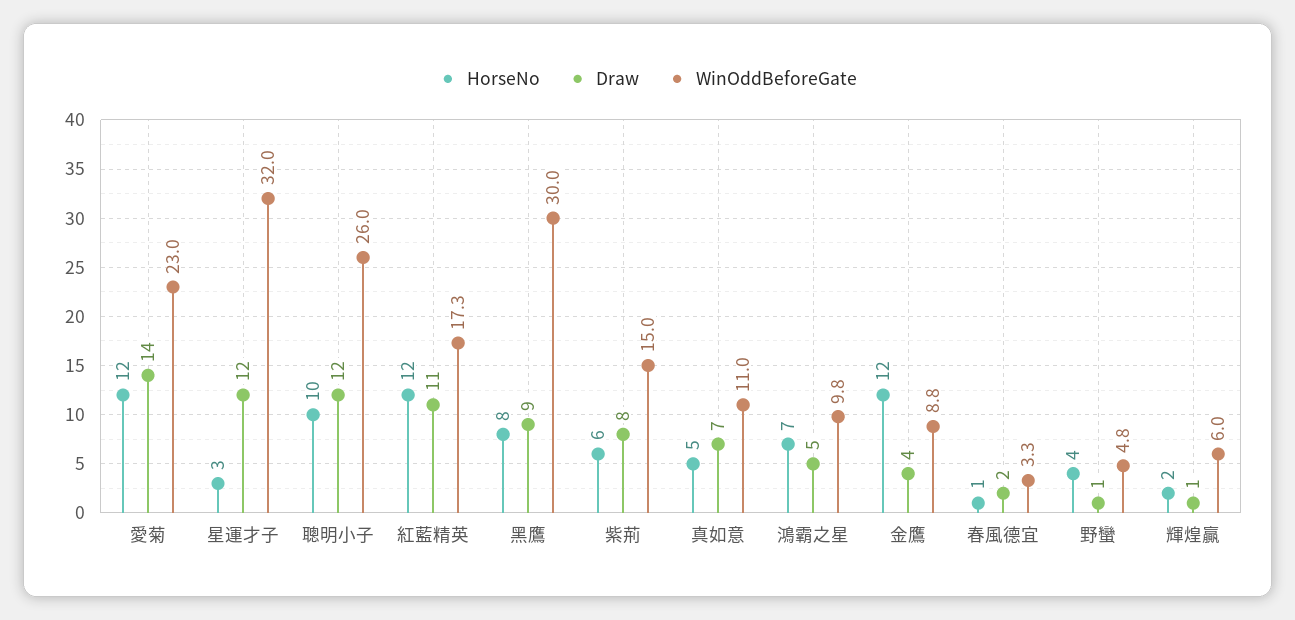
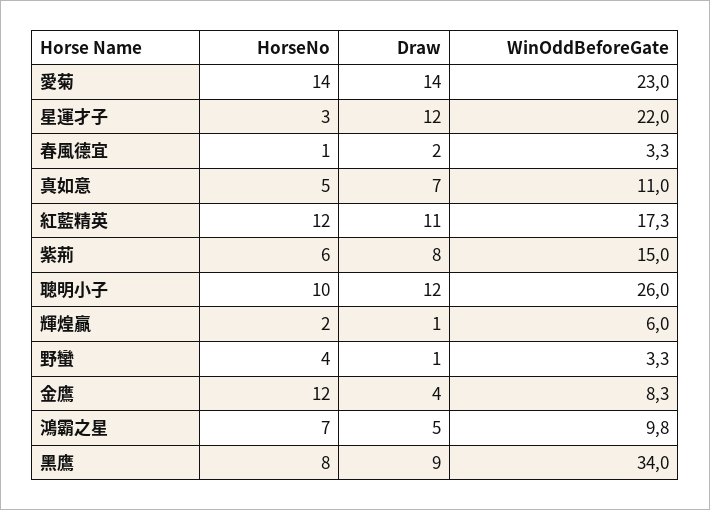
  {
    "HorseNo": {
-     "愛菊": 12,
+     "愛菊": 14,
      "星運才子": 3,
      "聰明小子": 10,
      "紅藍精英": 12,
      "黑鷹": 8,
      "紫荊": 6,
      "真如意": 5,
      "鴻霸之星": 7,
      "金鷹": 12,
      "春風德宜": 1,
      "野蠻": 4,
      "輝煌贏": 2
    },
    "Draw": {
      "愛菊": 14,
      "星運才子": 12,
      "聰明小子": 12,
      "紅藍精英": 11,
      "黑鷹": 9,
      "紫荊": 8,
      "真如意": 7,
      "鴻霸之星": 5,
      "金鷹": 4,
      "春風德宜": 2,
      "野蠻": 1,
      "輝煌贏": 1
    },
    "WinOddBeforeGate": {
      "愛菊": 23,
-     "星運才子": 32,
+     "星運才子": 22,
      "聰明小子": 26,
      "紅藍精英": 17.3,
-     "黑鷹": 30,
+     "黑鷹": 34,
      "紫荊": 15,
      "真如意": 11,
      "鴻霸之星": 9.8,
-     "金鷹": 8.8,
+     "金鷹": 8.3,
      "春風德宜": 3.3,
-     "野蠻": 4.8,
+     "野蠻": 3.3,
      "輝煌贏": 6
    }
  }

